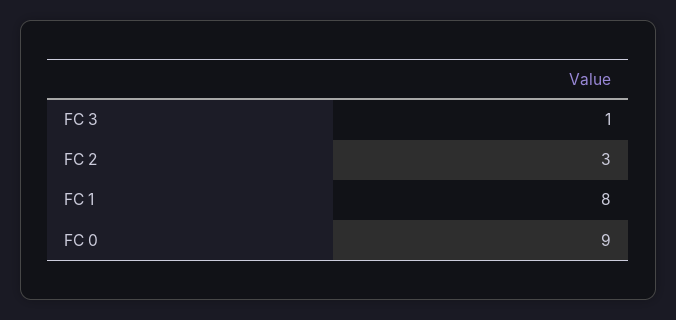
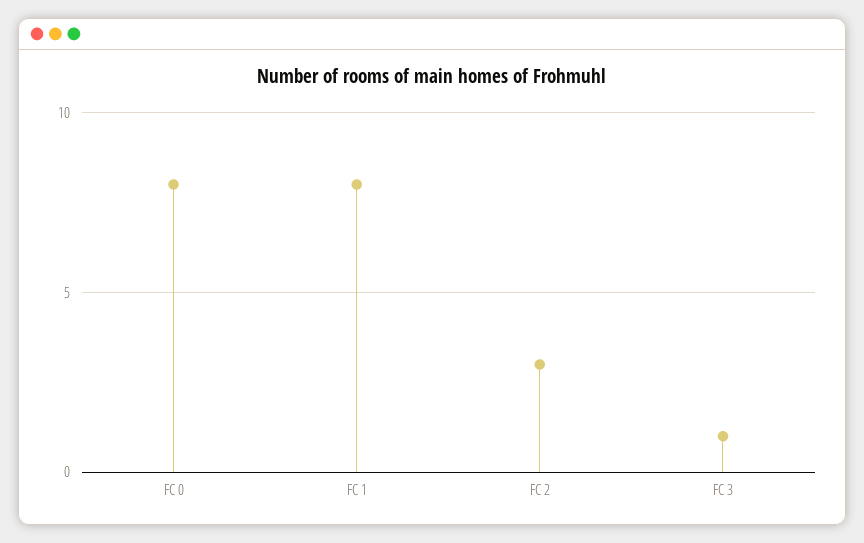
  {
    "FC 3": 1,
    "FC 2": 3,
    "FC 1": 8,
-   "FC 0": 9
+   "FC 0": 8
  }

